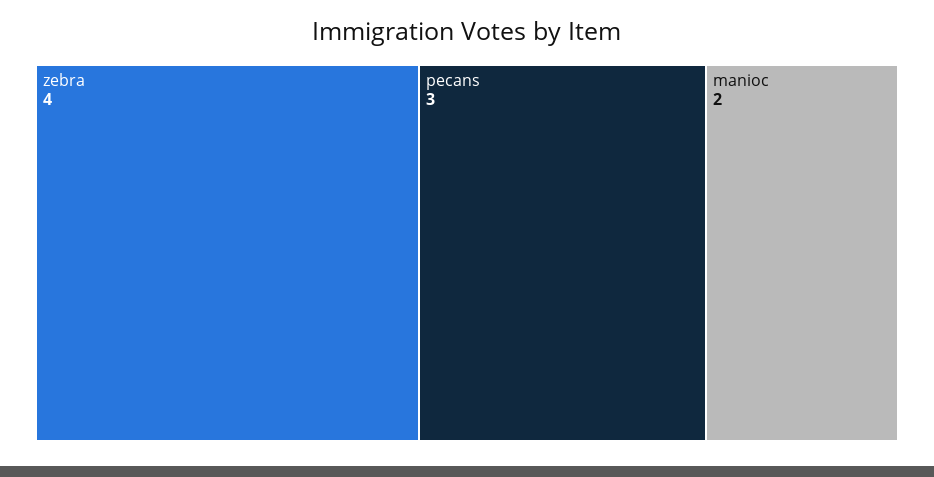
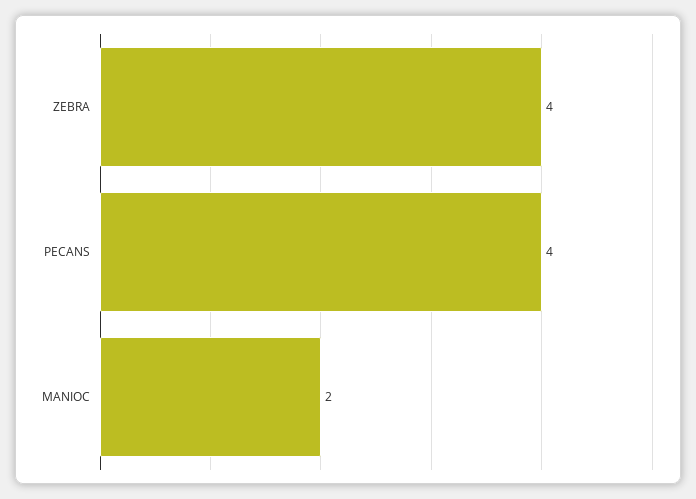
  {
    "zebra": 4,
-   "pecans": 3,
+   "pecans": 4,
    "manioc": 2
  }

